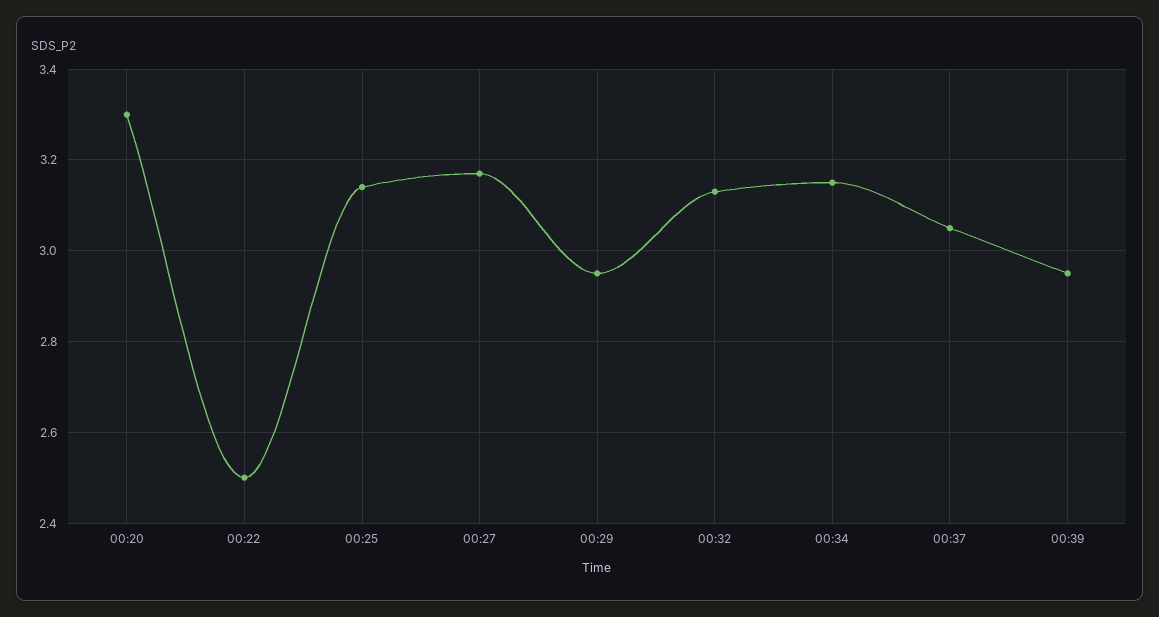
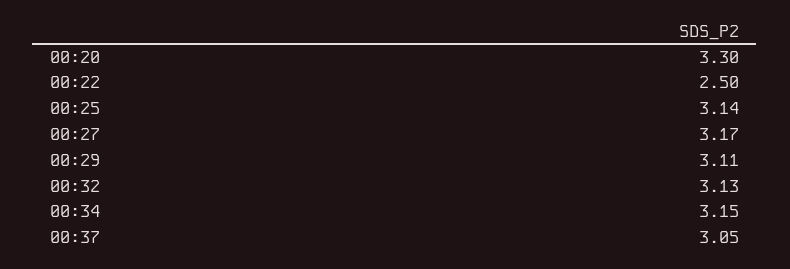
  {
    "00:20": 3.3,
    "00:22": 2.5,
    "00:25": 3.14,
    "00:27": 3.17,
-   "00:29": 2.95,
+   "00:29": 3.11,
    "00:32": 3.13,
    "00:34": 3.15,
-   "00:37": 3.05,
+   "00:37": 3.05
-   "00:39": 2.95
  }

